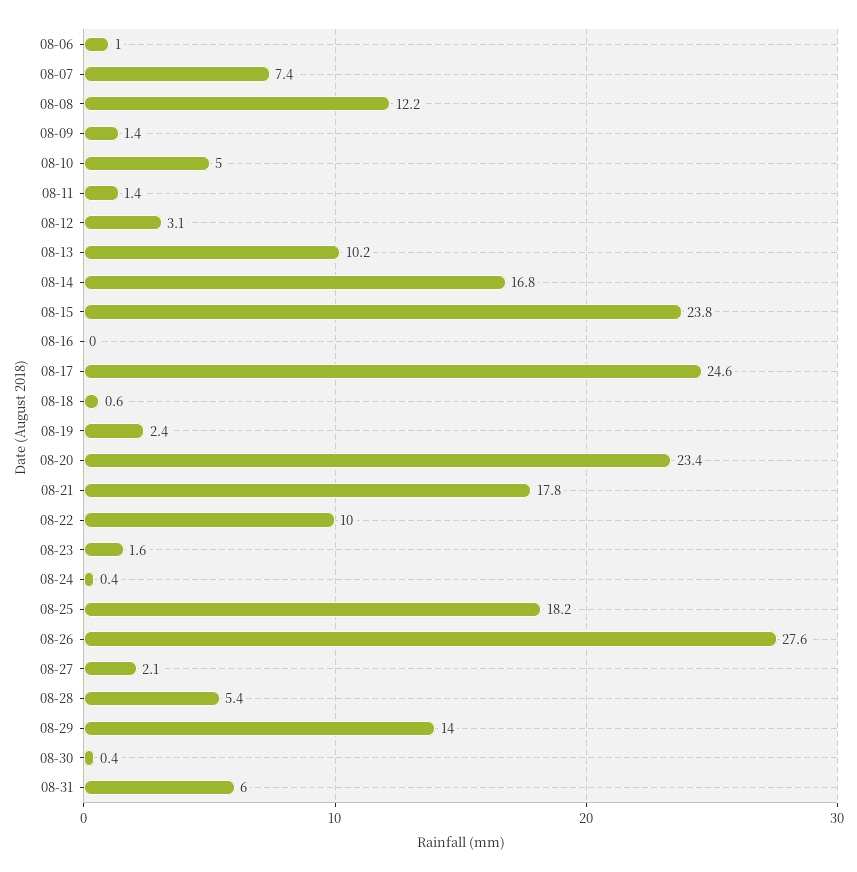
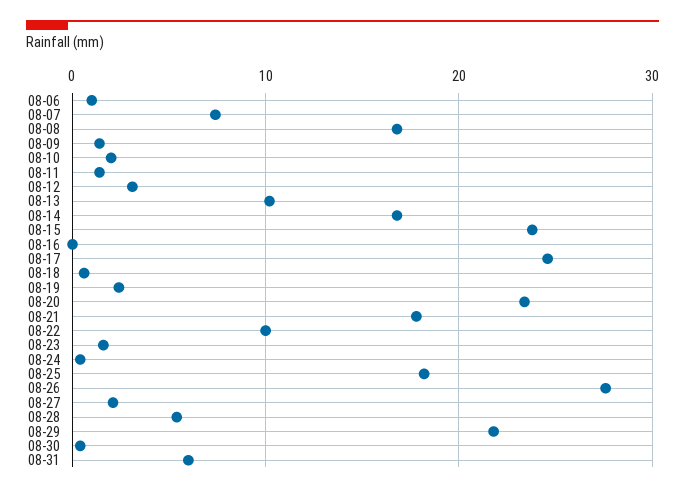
  {
    "08-06": 1,
    "08-07": 7.4,
-   "08-08": 12.2,
+   "08-08": 17,
    "08-09": 1.4,
-   "08-10": 5,
+   "08-10": 2,
    "08-11": 1.4,
    "08-12": 3.1,
    "08-13": 10.2,
    "08-14": 16.8,
    "08-15": 23.8,
    "08-16": 0,
    "08-17": 24.6,
    "08-18": 0.6,
    "08-19": 2.4,
    "08-20": 23.4,
    "08-21": 17.8,
    "08-22": 10,
    "08-23": 1.6,
    "08-24": 0.4,
    "08-25": 18.2,
    "08-26": 27.6,
    "08-27": 2.1,
    "08-28": 5.4,
-   "08-29": 14,
+   "08-29": 22,
    "08-30": 0.4,
    "08-31": 6
  }

